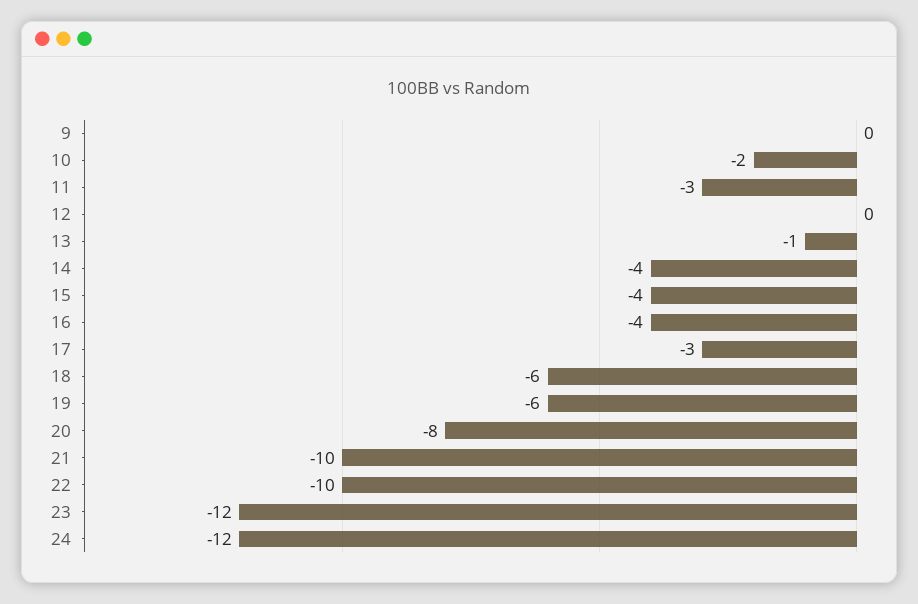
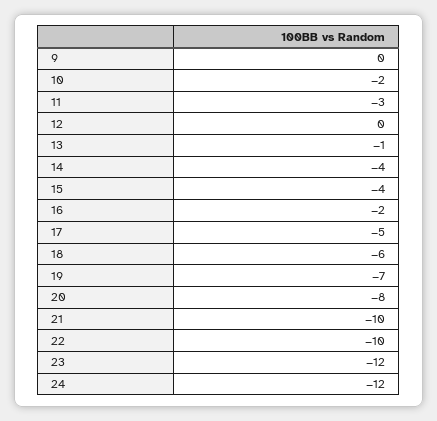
  {
    "9": 0,
    "10": -2,
    "11": -3,
    "12": 0,
    "13": -1,
    "14": -4,
    "15": -4,
-   "16": -4,
+   "16": -2,
-   "17": -3,
+   "17": -5,
    "18": -6,
-   "19": -6,
+   "19": -7,
    "20": -8,
    "21": -10,
    "22": -10,
    "23": -12,
    "24": -12
  }

